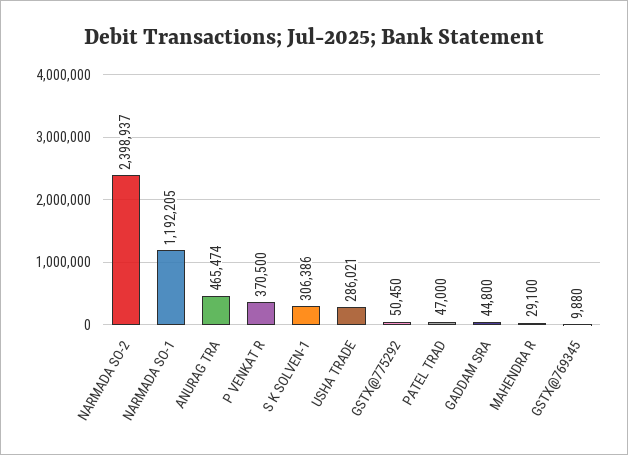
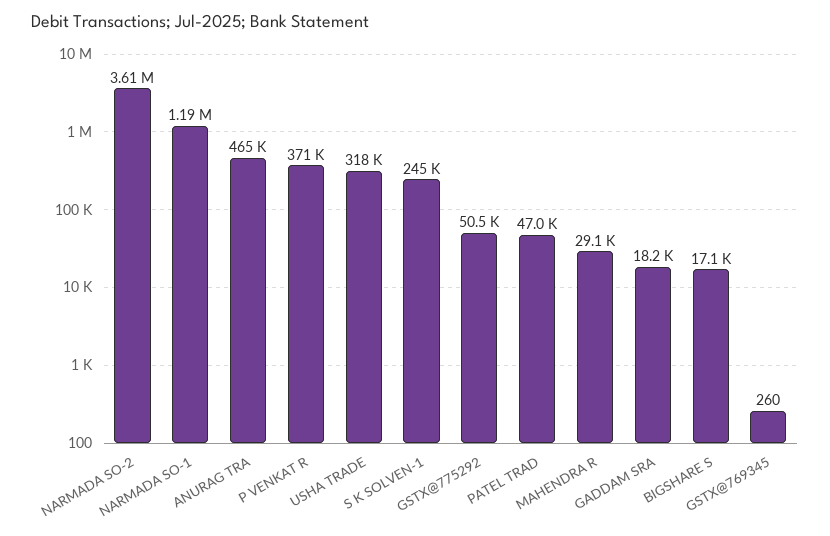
  {
-   "NARMADA SO-2": 2398937,
+   "NARMADA SO-2": 3610000,
    "NARMADA SO-1": 1192205,
    "ANURAG TRA": 465474,
    "P VENKAT R": 370500,
-   "S K SOLVEN-1": 306386,
+   "S K SOLVEN-1": 245000,
-   "USHA TRADE": 286021,
+   "USHA TRADE": 318000,
    "GSTX@775292": 50450,
    "PATEL TRAD": 47000,
-   "GADDAM SRA": 44800,
+   "GADDAM SRA": 18200,
    "MAHENDRA R": 29100,
-   "GSTX@769345": 9880
+   "GSTX@769345": 260,
+   "BIGSHARE S": 17100
  }

